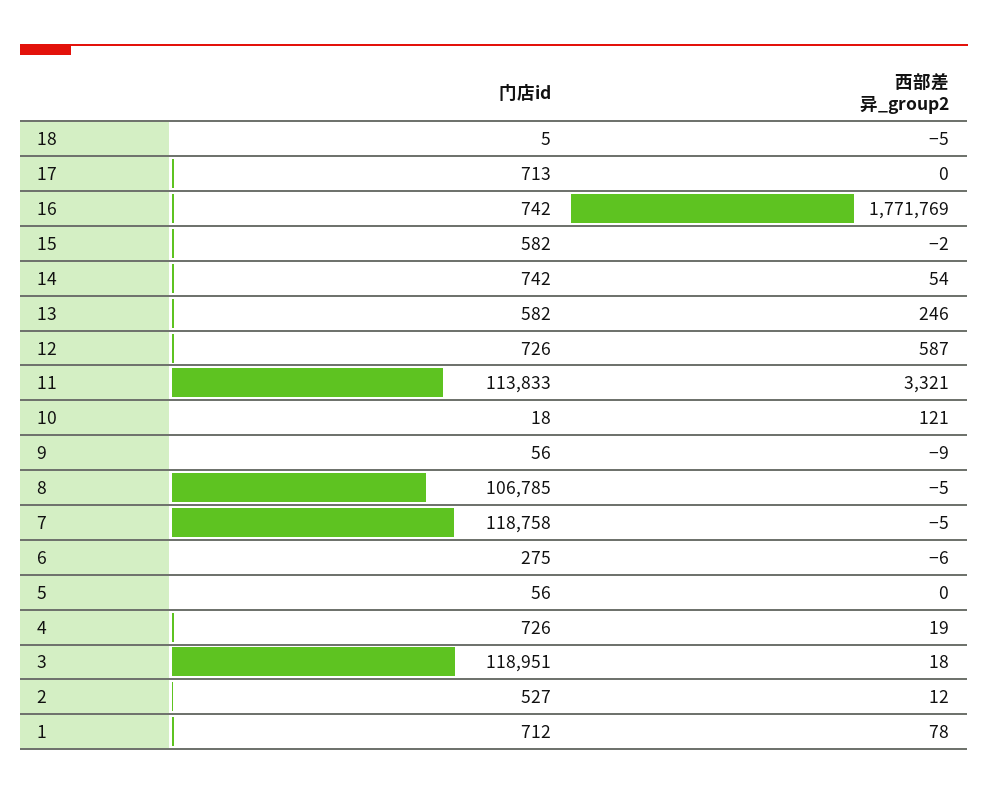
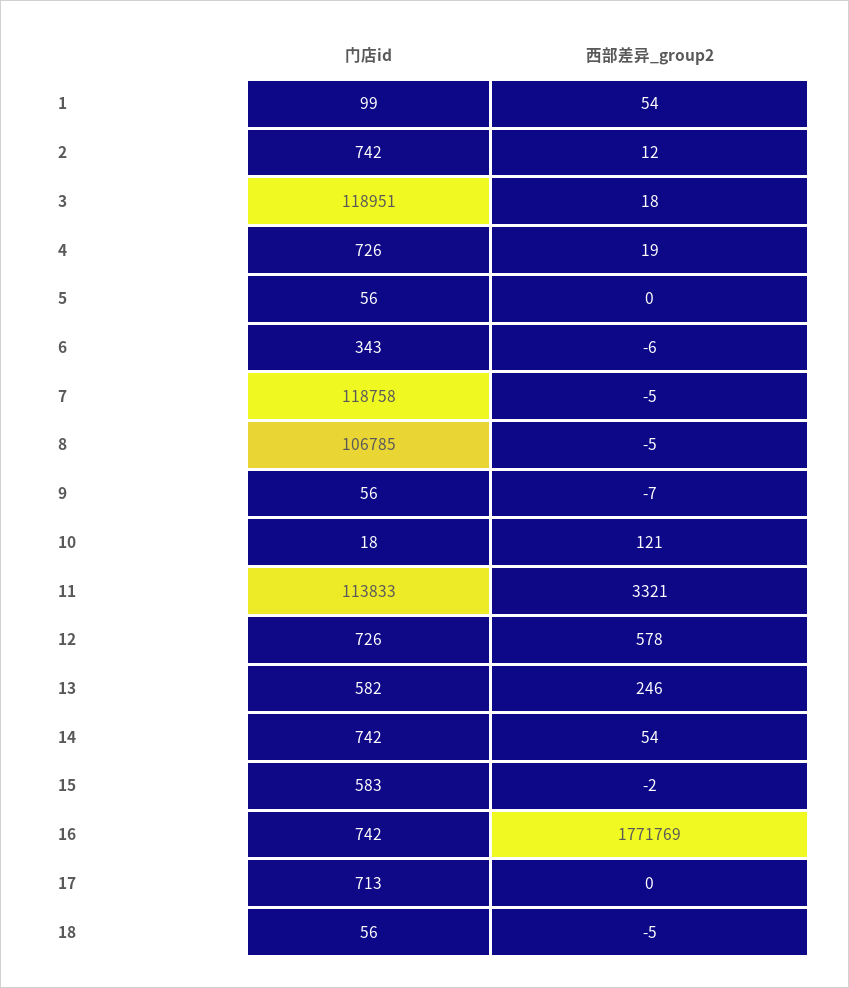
  {
    "门店id": {
-     "18": 5,
+     "18": 56,
      "17": 713,
      "16": 742,
-     "15": 582,
+     "15": 583,
      "14": 742,
      "13": 582,
      "12": 726,
      "11": 113833,
      "10": 18,
      "9": 56,
      "8": 106785,
      "7": 118758,
-     "6": 275,
+     "6": 343,
      "5": 56,
      "4": 726,
      "3": 118951,
-     "2": 527,
+     "2": 742,
-     "1": 712
+     "1": 99
    },
    "西部差异_group2": {
      "18": -5,
      "17": 0,
      "16": 1771769,
      "15": -2,
      "14": 54,
      "13": 246,
-     "12": 587,
+     "12": 578,
      "11": 3321,
      "10": 121,
-     "9": -9,
+     "9": -7,
      "8": -5,
      "7": -5,
      "6": -6,
      "5": 0,
      "4": 19,
      "3": 18,
      "2": 12,
-     "1": 78
+     "1": 54
    }
  }

